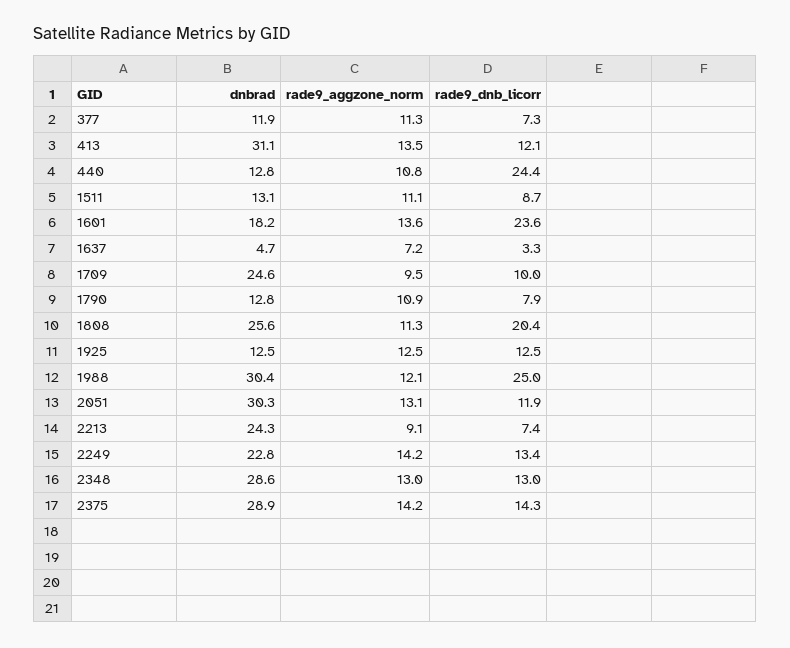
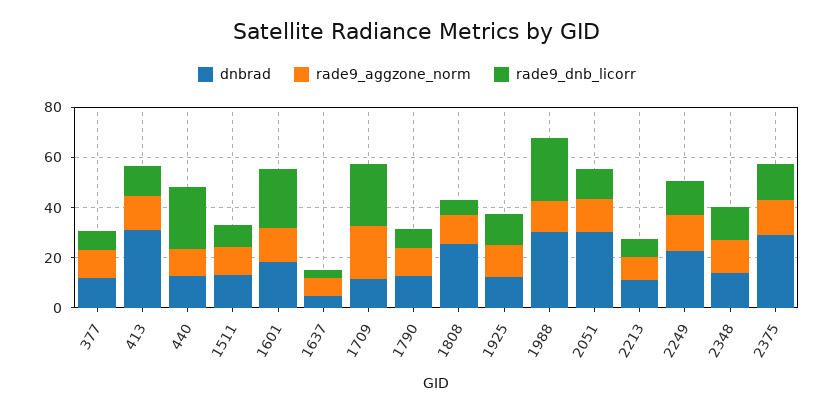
  {
    "dnbrad": {
      "377": 11.9,
      "413": 31.1,
      "440": 12.8,
      "1511": 13.1,
      "1601": 18.2,
      "1637": 4.7,
-     "1709": 24.6,
+     "1709": 10,
      "1790": 12.8,
      "1808": 25.6,
      "1925": 12.5,
      "1988": 30.4,
      "2051": 30.3,
-     "2213": 24.3,
+     "2213": 10,
      "2249": 22.8,
-     "2348": 28.6,
+     "2348": 15,
      "2375": 28.9
    },
    "rade9_aggzone_norm": {
      "377": 11.3,
      "413": 13.5,
      "440": 10.8,
      "1511": 11.1,
      "1601": 13.6,
      "1637": 7.2,
-     "1709": 9.5,
+     "1709": 20,
      "1790": 10.9,
      "1808": 11.3,
      "1925": 12.5,
      "1988": 12.1,
      "2051": 13.1,
      "2213": 9.1,
      "2249": 14.2,
      "2348": 13,
      "2375": 14.2
    },
    "rade9_dnb_licorr": {
      "377": 7.3,
      "413": 12.1,
      "440": 24.4,
      "1511": 8.7,
      "1601": 23.6,
      "1637": 3.3,
-     "1709": 10,
+     "1709": 25,
      "1790": 7.9,
-     "1808": 20.4,
+     "1808": 5,
      "1925": 12.5,
      "1988": 25,
      "2051": 11.9,
      "2213": 7.4,
      "2249": 13.4,
      "2348": 13,
      "2375": 14.3
    }
  }

